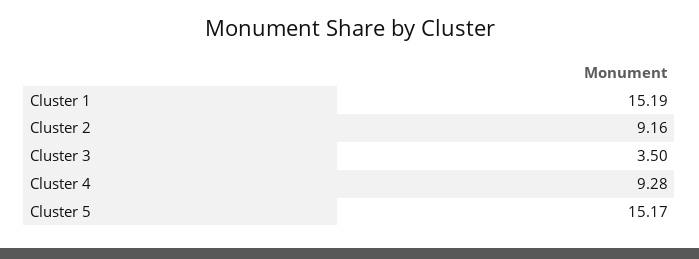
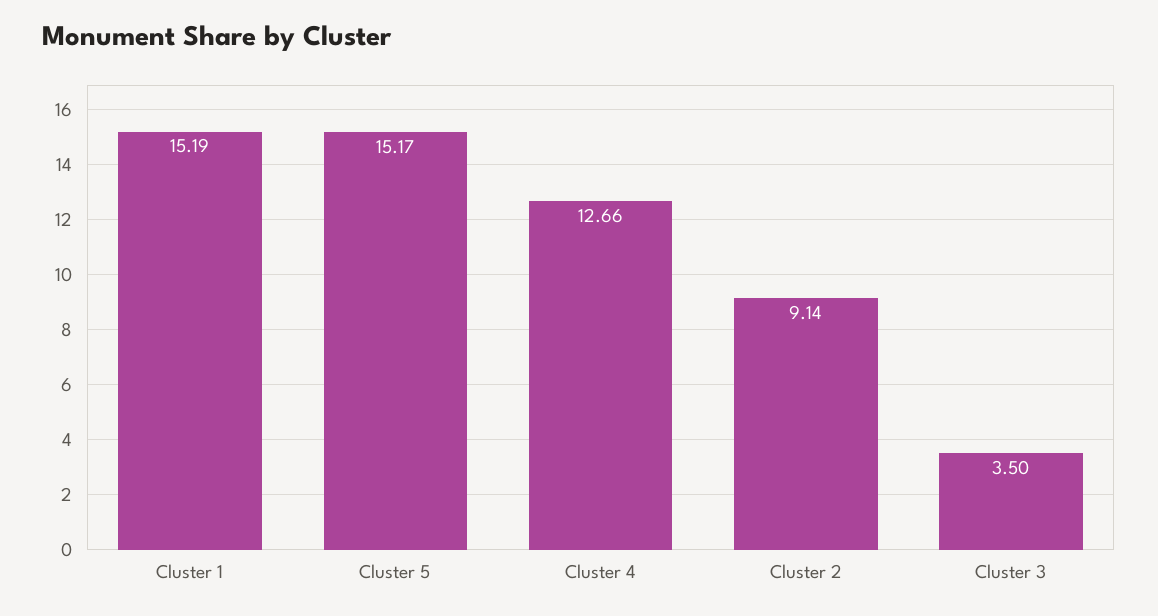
  {
    "Cluster 1": 15.19,
-   "Cluster 2": 9.16,
+   "Cluster 2": 9.14,
    "Cluster 3": 3.5,
-   "Cluster 4": 9.28,
+   "Cluster 4": 12.66,
    "Cluster 5": 15.17
  }

